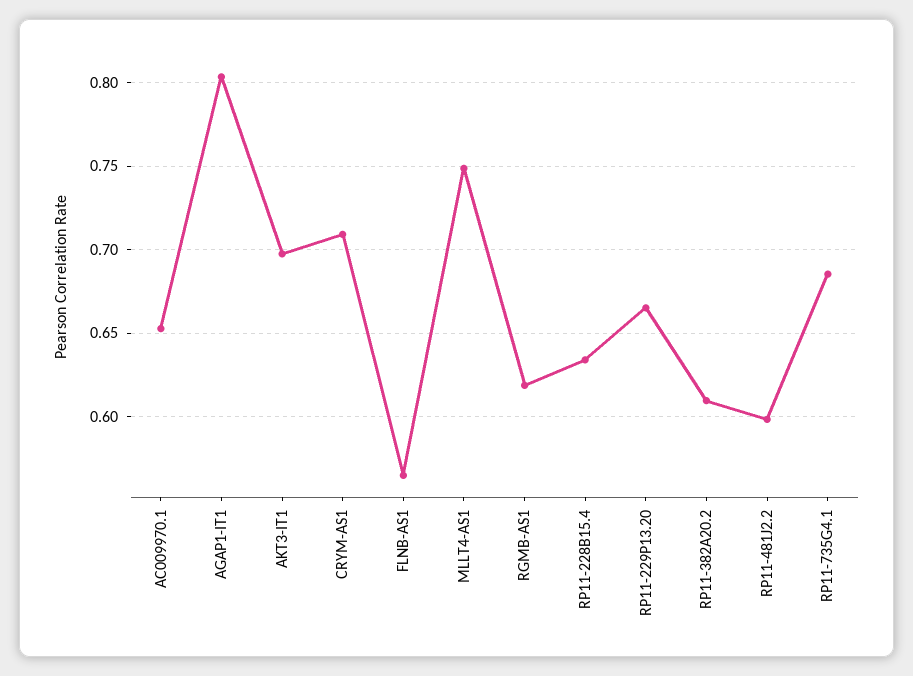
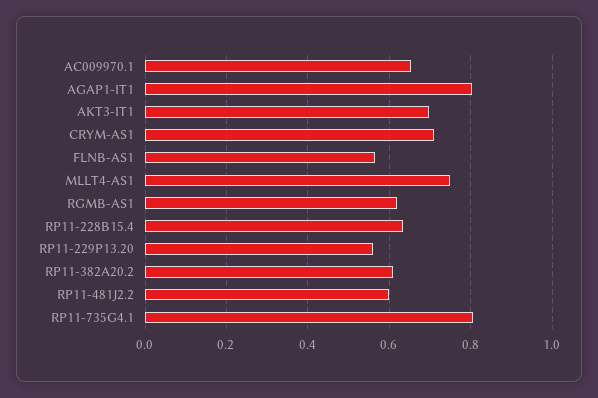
  {
    "AC009970.1": 0.655,
    "AGAP1-IT1": 0.805,
    "AKT3-IT1": 0.695,
    "CRYM-AS1": 0.71,
    "FLNB-AS1": 0.565,
    "MLLT4-AS1": 0.75,
    "RGMB-AS1": 0.62,
    "RP11-228B15.4": 0.635,
-   "RP11-229P13.20": 0.665,
+   "RP11-229P13.20": 0.56,
    "RP11-382A20.2": 0.61,
    "RP11-481J2.2": 0.6,
-   "RP11-735G4.1": 0.685
+   "RP11-735G4.1": 0.8
  }

